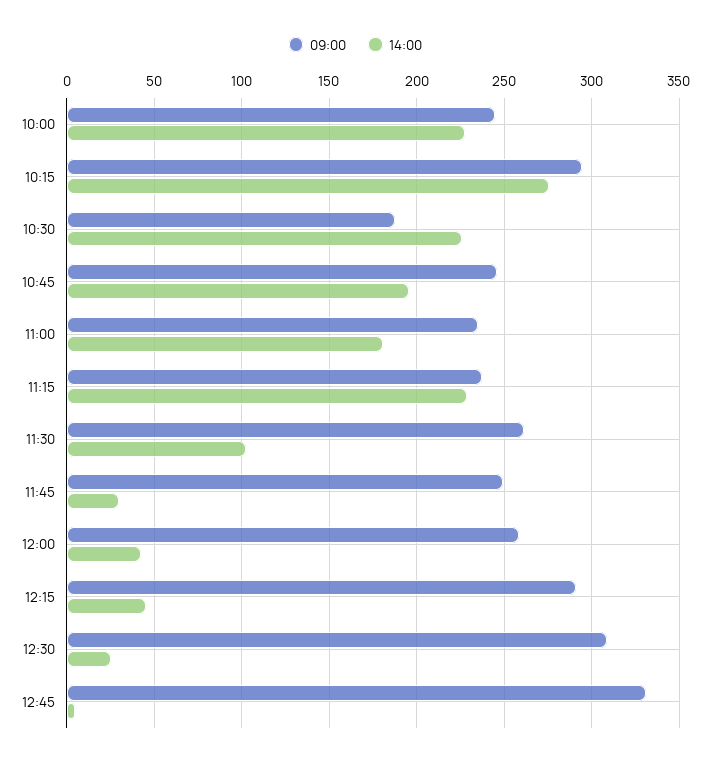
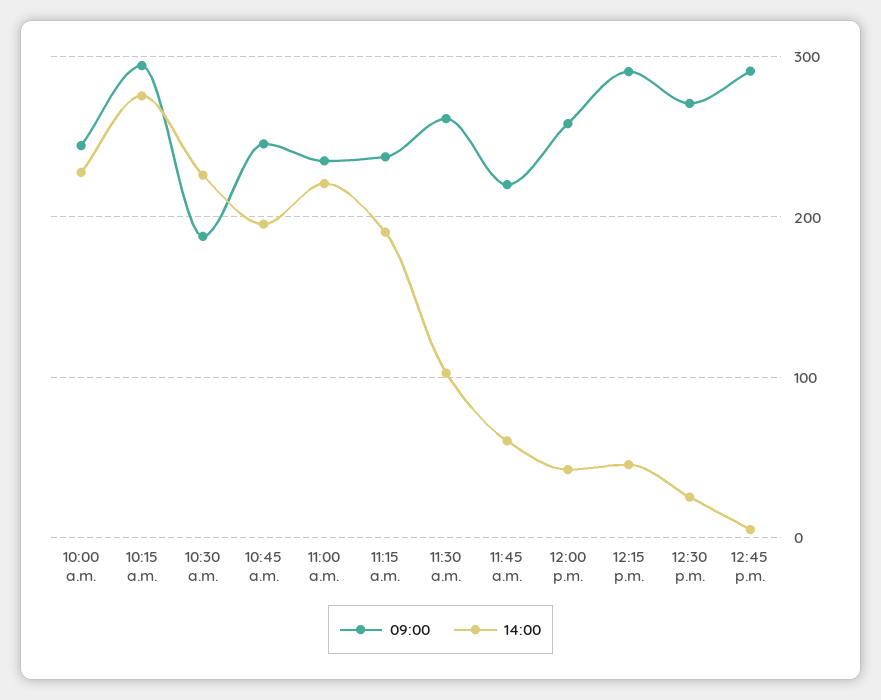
  {
    "09:00": {
      "10:00": 245,
      "10:15": 295,
      "10:30": 190,
      "10:45": 245,
      "11:00": 235,
      "11:15": 240,
      "11:30": 260,
-     "11:45": 250,
+     "11:45": 220,
      "12:00": 260,
      "12:15": 290,
-     "12:30": 310,
+     "12:30": 270,
-     "12:45": 330
+     "12:45": 290
    },
    "14:00": {
      "10:00": 230,
      "10:15": 275,
      "10:30": 225,
      "10:45": 195,
-     "11:00": 180,
+     "11:00": 220,
-     "11:15": 230,
+     "11:15": 190,
      "11:30": 105,
-     "11:45": 30,
+     "11:45": 60,
      "12:00": 40,
      "12:15": 45,
      "12:30": 25,
      "12:45": 5
    }
  }

